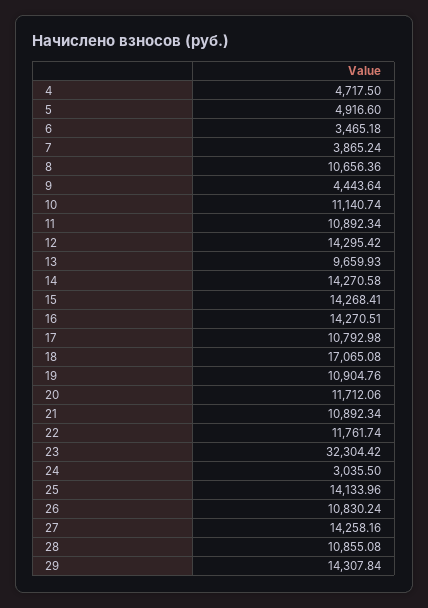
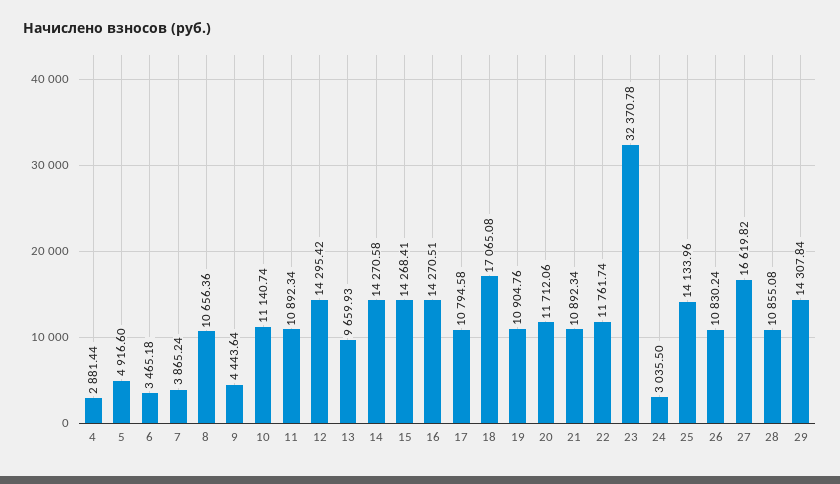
  {
-   "4": 4717.5,
+   "4": 2881.44,
    "5": 4916.6,
    "6": 3465.18,
    "7": 3865.24,
    "8": 10656.36,
    "9": 4443.64,
    "10": 11140.74,
    "11": 10892.34,
    "12": 14295.42,
    "13": 9659.93,
    "14": 14270.58,
    "15": 14268.41,
    "16": 14270.51,
-   "17": 10792.98,
+   "17": 10794.58,
    "18": 17065.08,
    "19": 10904.76,
    "20": 11712.06,
    "21": 10892.34,
    "22": 11761.74,
-   "23": 32304.42,
+   "23": 32370.78,
    "24": 3035.5,
    "25": 14133.96,
    "26": 10830.24,
-   "27": 14258.16,
+   "27": 16619.82,
    "28": 10855.08,
    "29": 14307.84
  }

